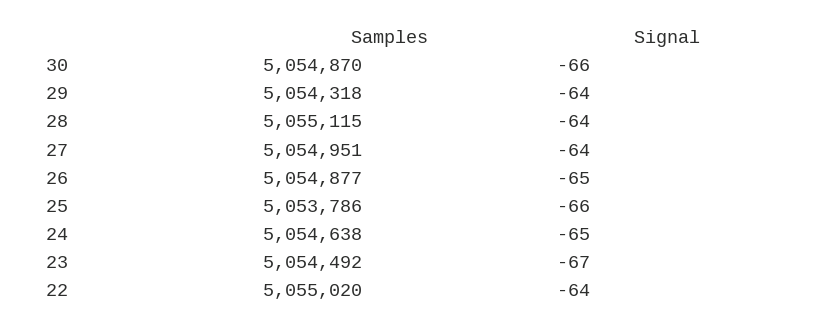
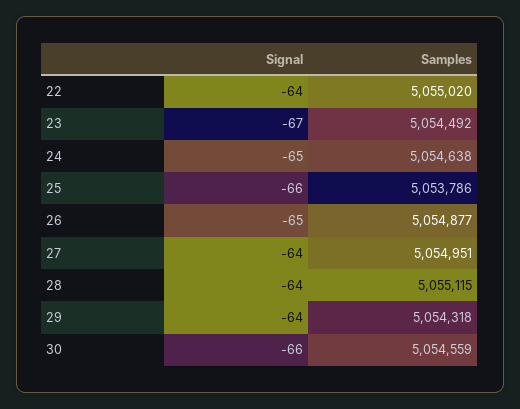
  {
    "Samples": {
-     "30": 5054870,
+     "30": 5054559,
      "29": 5054318,
      "28": 5055115,
      "27": 5054951,
      "26": 5054877,
      "25": 5053786,
      "24": 5054638,
      "23": 5054492,
      "22": 5055020
    },
    "Signal": {
      "30": -66,
      "29": -64,
      "28": -64,
      "27": -64,
      "26": -65,
      "25": -66,
      "24": -65,
      "23": -67,
      "22": -64
    }
  }

